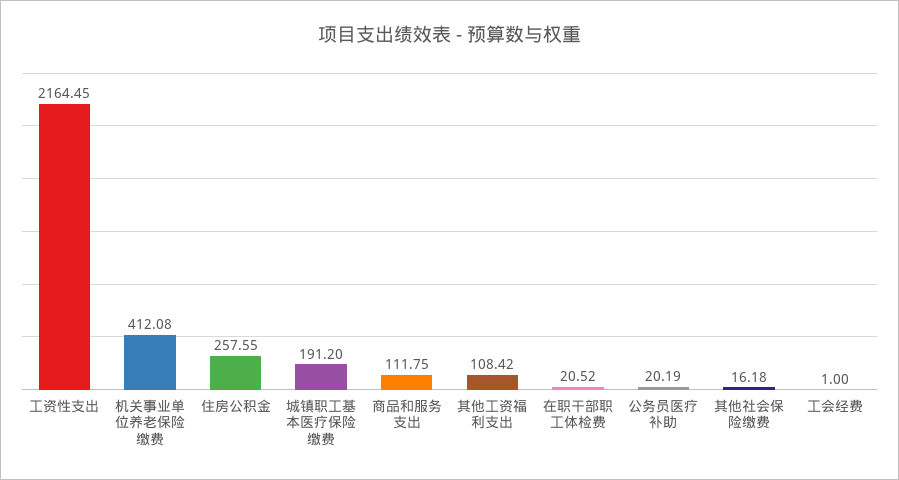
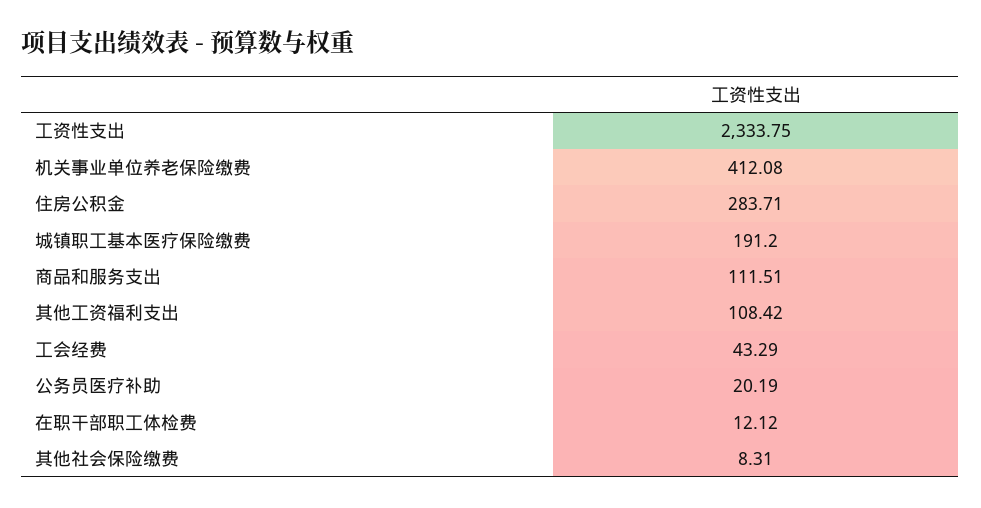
  {
-   "工资性支出": 2164.45,
+   "工资性支出": 2333.75,
    "机关事业单位养老保险缴费": 412.08,
-   "住房公积金": 257.55,
+   "住房公积金": 283.71,
    "城镇职工基本医疗保险缴费": 191.2,
-   "商品和服务支出": 111.75,
+   "商品和服务支出": 111.51,
    "其他工资福利支出": 108.42,
-   "在职干部职工体检费": 20.52,
+   "在职干部职工体检费": 12.12,
    "公务员医疗补助": 20.19,
-   "其他社会保险缴费": 16.18,
+   "其他社会保险缴费": 8.31,
-   "工会经费": 1
+   "工会经费": 43.29
  }

